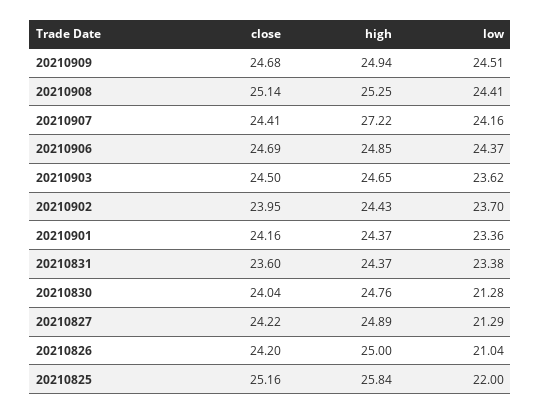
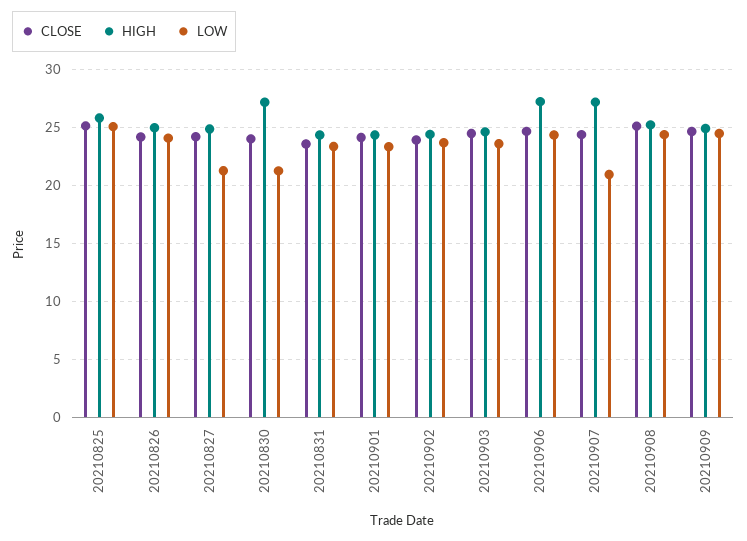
  {
    "close": {
      "20210909": 24.68,
      "20210908": 25.14,
      "20210907": 24.41,
      "20210906": 24.69,
      "20210903": 24.5,
      "20210902": 23.95,
      "20210901": 24.16,
      "20210831": 23.6,
      "20210830": 24.04,
      "20210827": 24.22,
      "20210826": 24.2,
      "20210825": 25.16
    },
    "high": {
      "20210909": 24.94,
      "20210908": 25.25,
      "20210907": 27.22,
-     "20210906": 24.85,
+     "20210906": 27,
      "20210903": 24.65,
      "20210902": 24.43,
      "20210901": 24.37,
      "20210831": 24.37,
-     "20210830": 24.76,
+     "20210830": 27,
      "20210827": 24.89,
      "20210826": 25,
      "20210825": 25.84
    },
    "low": {
      "20210909": 24.51,
      "20210908": 24.41,
-     "20210907": 24.16,
+     "20210907": 21,
      "20210906": 24.37,
      "20210903": 23.62,
      "20210902": 23.7,
      "20210901": 23.36,
      "20210831": 23.38,
      "20210830": 21.28,
      "20210827": 21.29,
-     "20210826": 21.04,
+     "20210826": 24,
-     "20210825": 22
+     "20210825": 25
    }
  }

